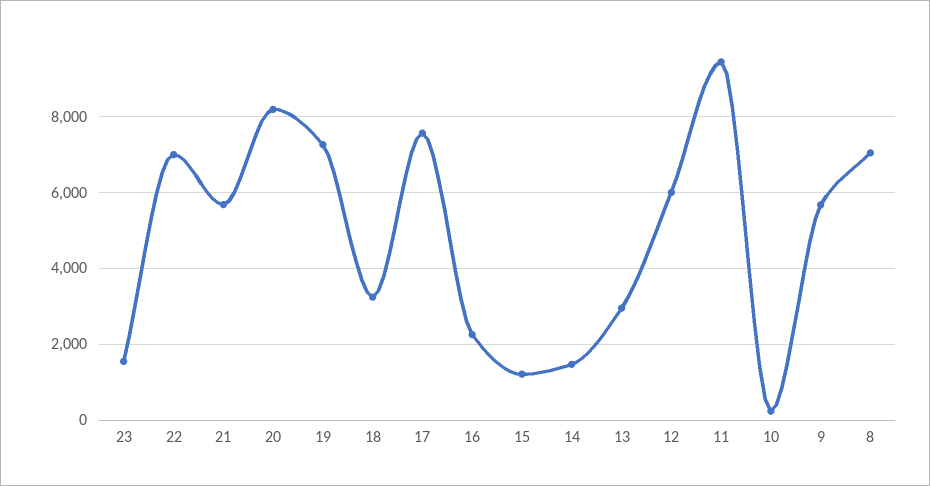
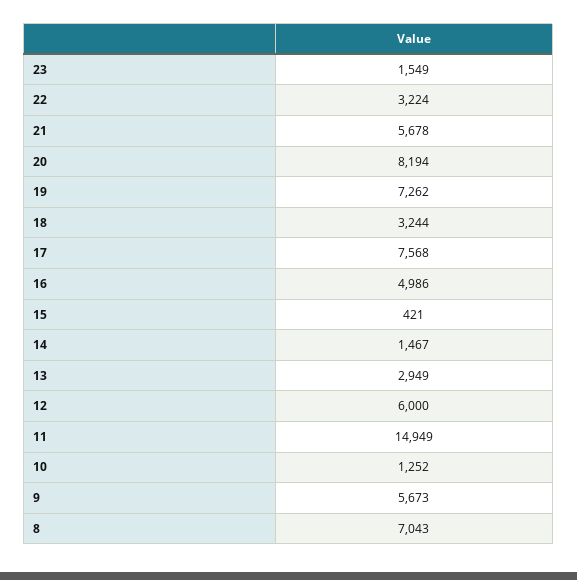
  {
    "23": 1549,
-   "22": 7000,
+   "22": 3224,
    "21": 5678,
    "20": 8194,
    "19": 7262,
    "18": 3244,
    "17": 7568,
-   "16": 2200,
+   "16": 4986,
-   "15": 1200,
+   "15": 421,
    "14": 1467,
    "13": 2949,
    "12": 6000,
-   "11": 9400,
+   "11": 14949,
-   "10": 200,
+   "10": 1252,
    "9": 5673,
    "8": 7043
  }

